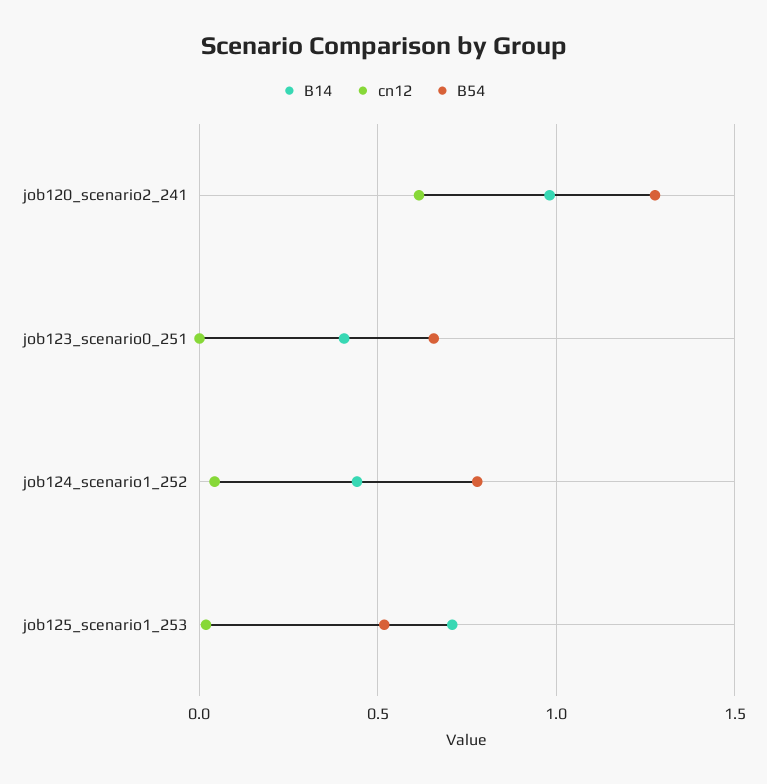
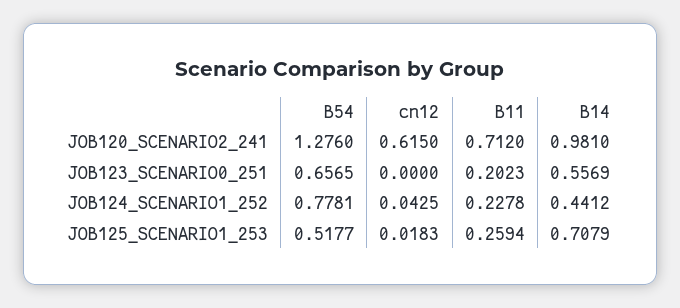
  {
    "B14": {
      "job120_scenario2_241": 0.981,
-     "job123_scenario0_251": 0.4,
+     "job123_scenario0_251": 0.5569,
      "job124_scenario1_252": 0.4412,
      "job125_scenario1_253": 0.7079
    },
    "cn12": {
      "job120_scenario2_241": 0.615,
      "job123_scenario0_251": 0,
      "job124_scenario1_252": 0.0425,
      "job125_scenario1_253": 0.0183
    },
    "B54": {
      "job120_scenario2_241": 1.276,
      "job123_scenario0_251": 0.6565,
      "job124_scenario1_252": 0.7781,
      "job125_scenario1_253": 0.5177
-   }
+   },
+   "B11": {
+     "job120_scenario2_241": 0.712,
+     "job123_scenario0_251": 0.2023,
+     "job124_scenario1_252": 0.2278,
+     "job125_scenario1_253": 0.2594
+   }
  }

